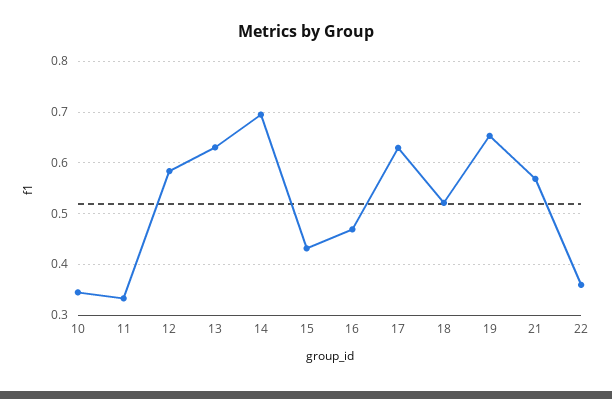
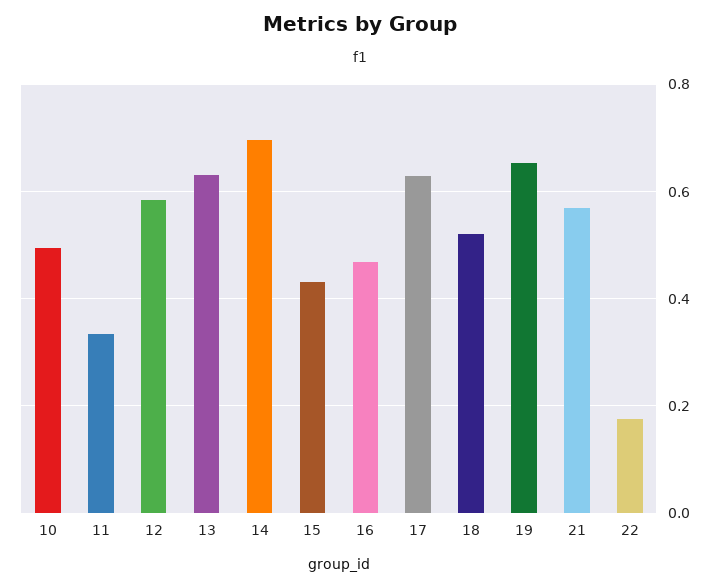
  {
-   "10": 0.34,
+   "10": 0.5,
    "11": 0.34,
    "12": 0.58,
    "13": 0.64,
    "14": 0.7,
    "15": 0.44,
    "16": 0.46,
    "17": 0.62,
    "18": 0.52,
    "19": 0.66,
    "21": 0.56,
-   "22": 0.36
+   "22": 0.18
  }

